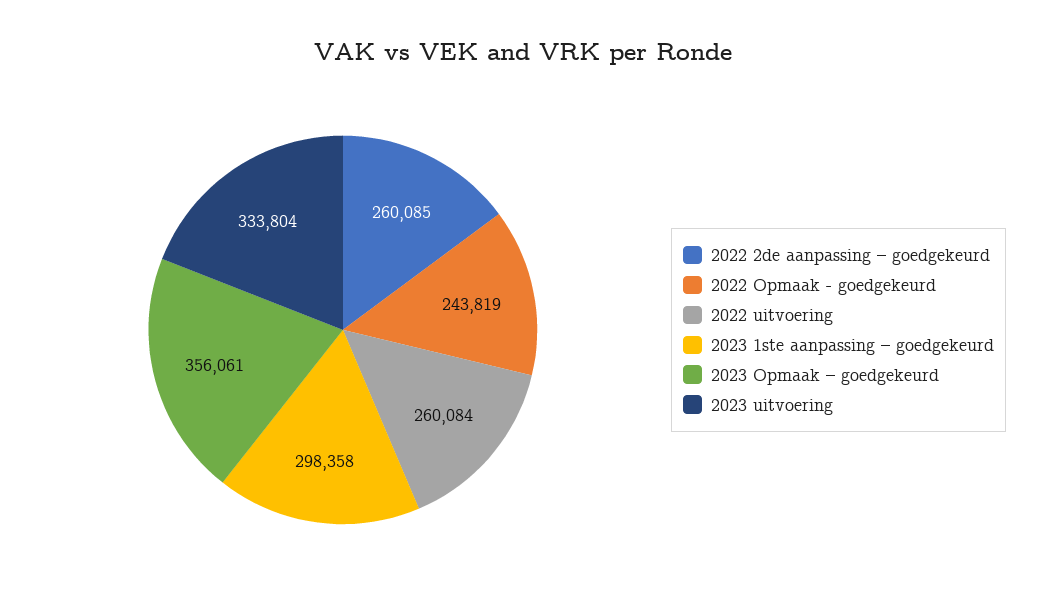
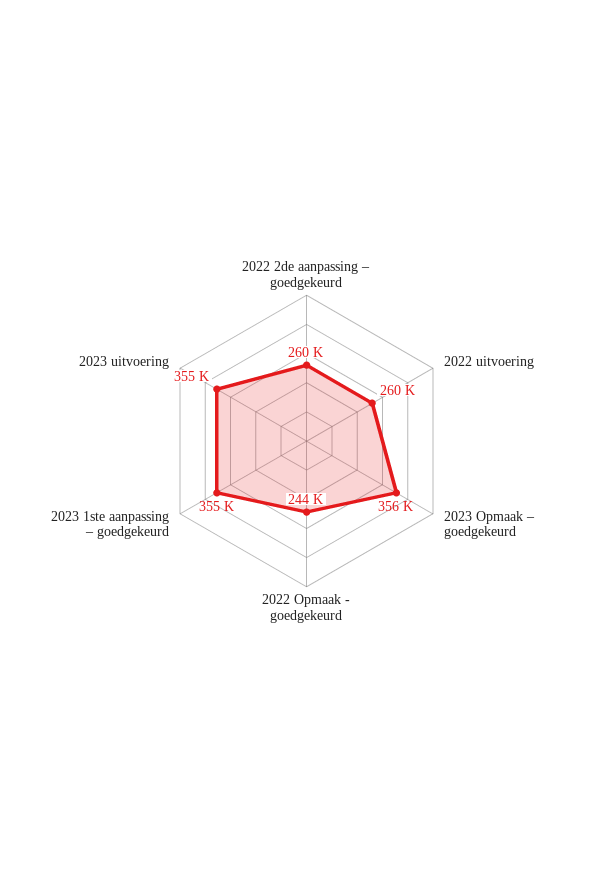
  {
    "2022 2de aanpassing – goedgekeurd": 260085,
    "2022 Opmaak - goedgekeurd": 243819,
    "2022 uitvoering": 260084,
-   "2023 1ste aanpassing – goedgekeurd": 298358,
+   "2023 1ste aanpassing – goedgekeurd": 355000,
    "2023 Opmaak – goedgekeurd": 356061,
-   "2023 uitvoering": 333804
+   "2023 uitvoering": 355000
  }

